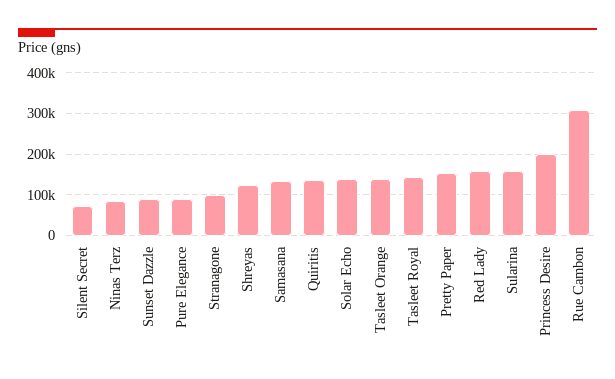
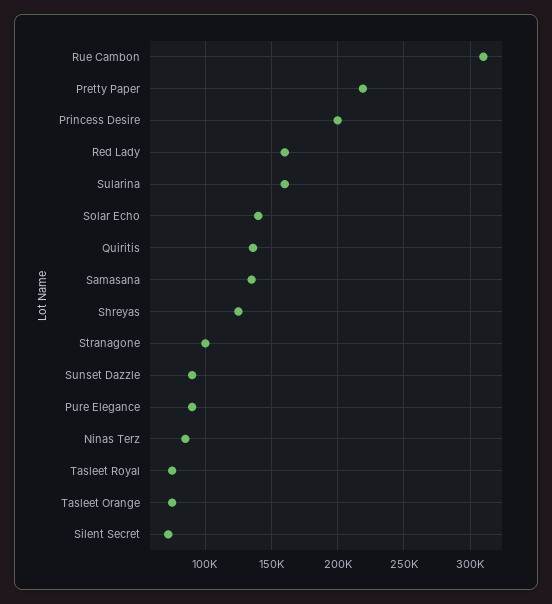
  {
    "Silent Secret": 70000,
    "Ninas Terz": 85000,
    "Sunset Dazzle": 90000,
    "Pure Elegance": 90000,
    "Stranagone": 100000,
    "Shreyas": 125000,
    "Samasana": 135000,
    "Quiritis": 135000,
    "Solar Echo": 140000,
-   "Tasleet Orange": 140000,
+   "Tasleet Orange": 75000,
-   "Tasleet Royal": 140000,
+   "Tasleet Royal": 75000,
-   "Pretty Paper": 160000,
+   "Pretty Paper": 220000,
    "Red Lady": 160000,
    "Sularina": 160000,
    "Princess Desire": 200000,
    "Rue Cambon": 310000
  }

